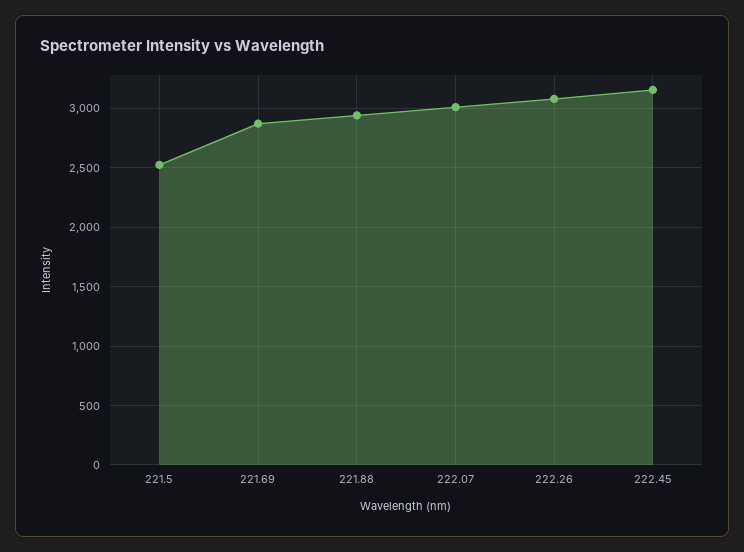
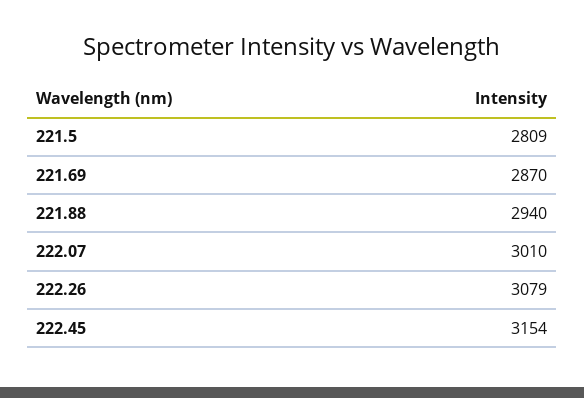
  {
-   "221.5": 2500,
+   "221.5": 2809,
    "221.69": 2870,
    "221.88": 2940,
    "222.07": 3010,
    "222.26": 3079,
    "222.45": 3154
  }

